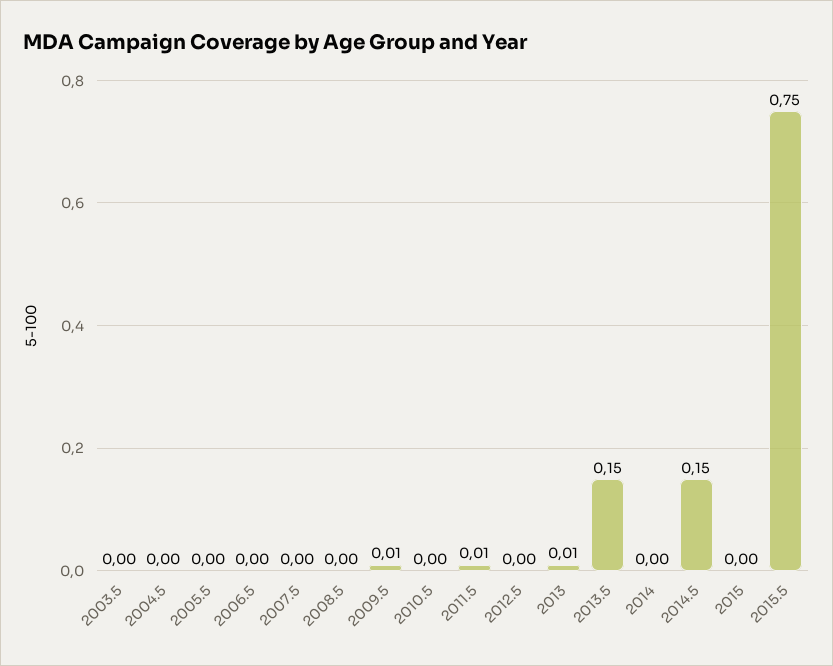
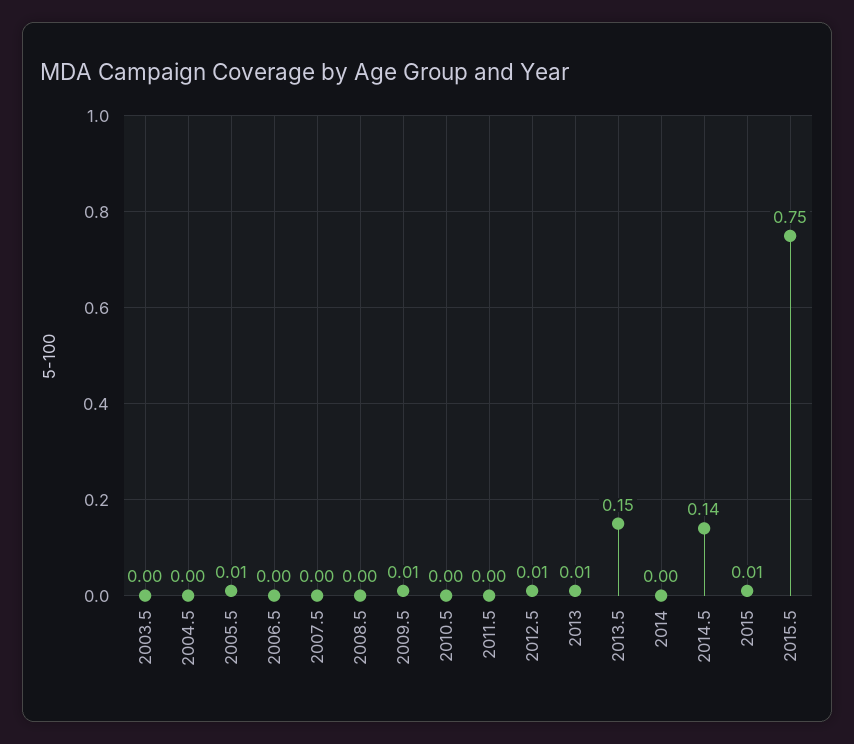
  {
    "2003.5": 0,
    "2004.5": 0,
-   "2005.5": 0,
+   "2005.5": 0.01,
    "2006.5": 0,
    "2007.5": 0,
    "2008.5": 0,
    "2009.5": 0.01,
    "2010.5": 0,
-   "2011.5": 0.01,
+   "2011.5": 0,
-   "2012.5": 0,
+   "2012.5": 0.01,
    "2013": 0.01,
    "2013.5": 0.15,
    "2014": 0,
-   "2014.5": 0.15,
+   "2014.5": 0.14,
-   "2015": 0,
+   "2015": 0.01,
    "2015.5": 0.75
  }

